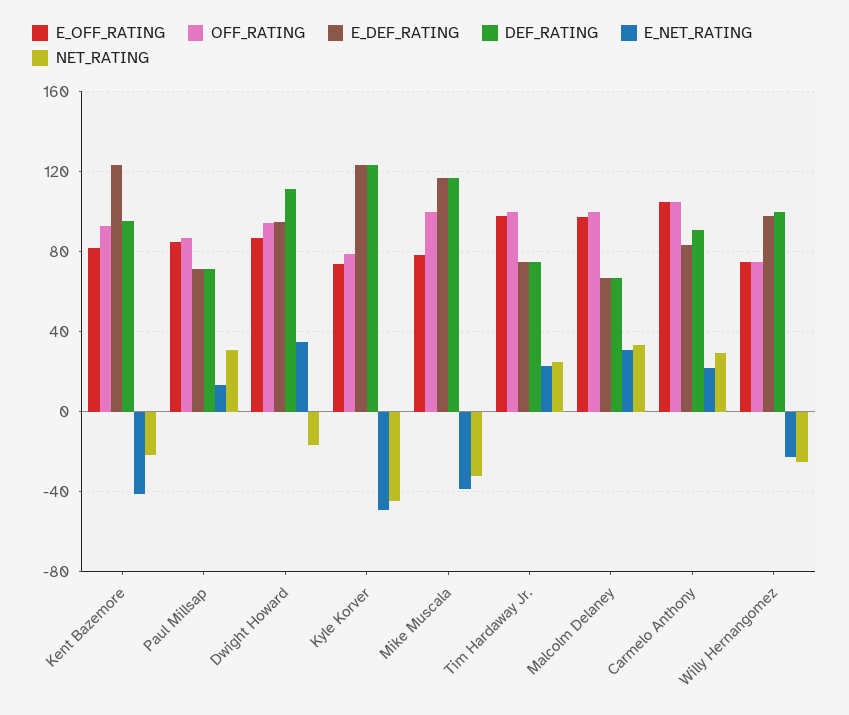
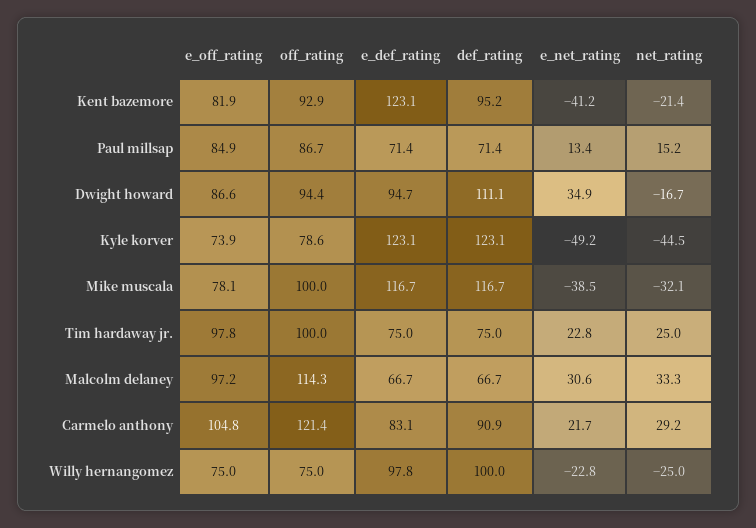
  {
    "E_OFF_RATING": {
      "Kent Bazemore": 81.9,
      "Paul Millsap": 84.9,
      "Dwight Howard": 86.6,
      "Kyle Korver": 73.9,
      "Mike Muscala": 78.1,
      "Tim Hardaway Jr.": 97.8,
      "Malcolm Delaney": 97.2,
      "Carmelo Anthony": 104.8,
      "Willy Hernangomez": 75
    },
    "OFF_RATING": {
      "Kent Bazemore": 92.9,
      "Paul Millsap": 86.7,
      "Dwight Howard": 94.4,
      "Kyle Korver": 78.6,
      "Mike Muscala": 100,
      "Tim Hardaway Jr.": 100,
-     "Malcolm Delaney": 100,
+     "Malcolm Delaney": 114.3,
-     "Carmelo Anthony": 105,
+     "Carmelo Anthony": 121.4,
      "Willy Hernangomez": 75
    },
    "E_DEF_RATING": {
      "Kent Bazemore": 123.1,
      "Paul Millsap": 71.4,
      "Dwight Howard": 94.7,
      "Kyle Korver": 123.1,
      "Mike Muscala": 116.7,
      "Tim Hardaway Jr.": 75,
      "Malcolm Delaney": 66.7,
      "Carmelo Anthony": 83.1,
      "Willy Hernangomez": 97.8
    },
    "DEF_RATING": {
      "Kent Bazemore": 95.2,
      "Paul Millsap": 71.4,
      "Dwight Howard": 111.1,
      "Kyle Korver": 123.1,
      "Mike Muscala": 116.7,
      "Tim Hardaway Jr.": 75,
      "Malcolm Delaney": 66.7,
      "Carmelo Anthony": 90.9,
      "Willy Hernangomez": 100
    },
    "E_NET_RATING": {
      "Kent Bazemore": -41.2,
      "Paul Millsap": 13.4,
      "Dwight Howard": 34.9,
      "Kyle Korver": -49.2,
      "Mike Muscala": -38.5,
      "Tim Hardaway Jr.": 22.8,
      "Malcolm Delaney": 30.6,
      "Carmelo Anthony": 21.7,
      "Willy Hernangomez": -22.8
    },
    "NET_RATING": {
      "Kent Bazemore": -21.4,
-     "Paul Millsap": 30,
+     "Paul Millsap": 15.2,
      "Dwight Howard": -16.7,
      "Kyle Korver": -44.5,
      "Mike Muscala": -32.1,
      "Tim Hardaway Jr.": 25,
      "Malcolm Delaney": 33.3,
      "Carmelo Anthony": 29.2,
      "Willy Hernangomez": -25
    }
  }

